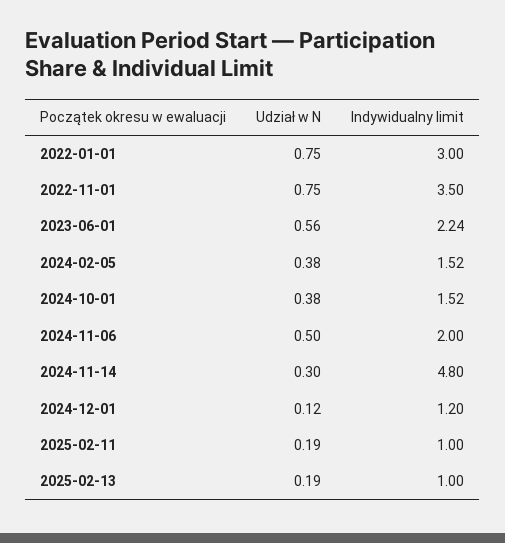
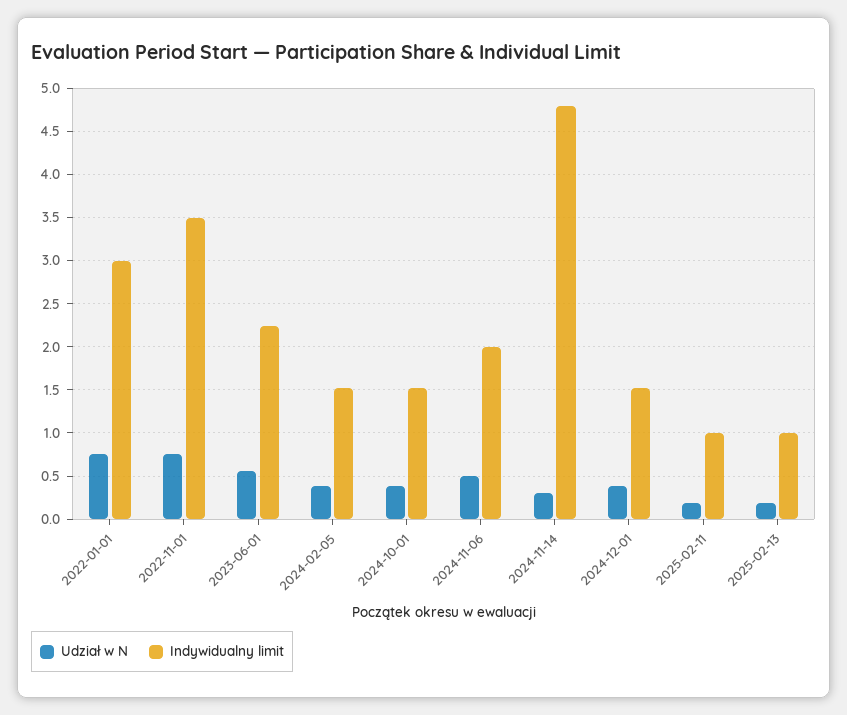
  {
    "Udział w N": {
      "2022-01-01": 0.75,
      "2022-11-01": 0.75,
      "2023-06-01": 0.56,
      "2024-02-05": 0.38,
      "2024-10-01": 0.38,
      "2024-11-06": 0.5,
      "2024-11-14": 0.3,
-     "2024-12-01": 0.12,
+     "2024-12-01": 0.4,
      "2025-02-11": 0.19,
      "2025-02-13": 0.19
    },
    "Indywidualny limit": {
      "2022-01-01": 3,
      "2022-11-01": 3.5,
      "2023-06-01": 2.24,
      "2024-02-05": 1.52,
      "2024-10-01": 1.52,
      "2024-11-06": 2,
      "2024-11-14": 4.8,
-     "2024-12-01": 1.2,
+     "2024-12-01": 1.5,
      "2025-02-11": 1,
      "2025-02-13": 1
    }
  }

